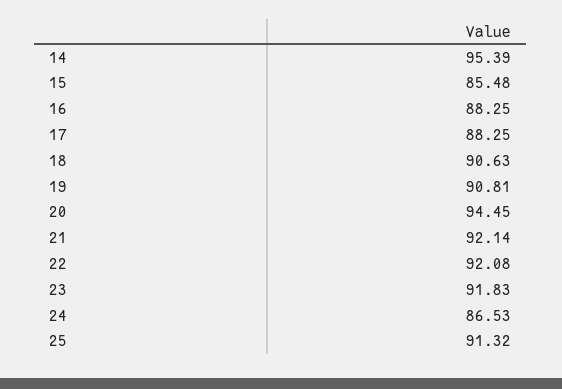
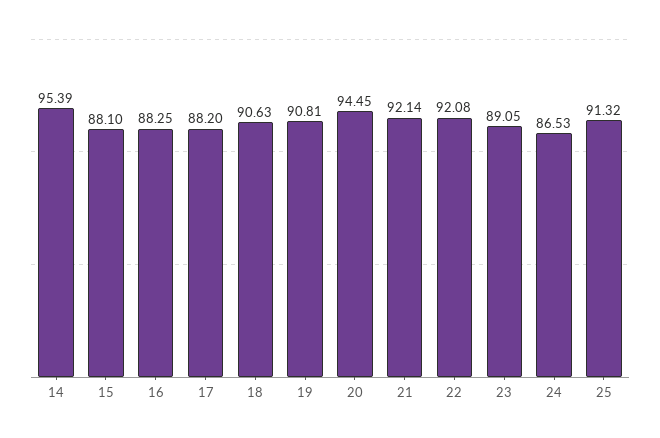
  {
    "14": 95.39,
-   "15": 85.48,
+   "15": 88.1,
    "16": 88.25,
-   "17": 88.25,
+   "17": 88.2,
    "18": 90.63,
    "19": 90.81,
    "20": 94.45,
    "21": 92.14,
    "22": 92.08,
-   "23": 91.83,
+   "23": 89.05,
    "24": 86.53,
    "25": 91.32
  }

